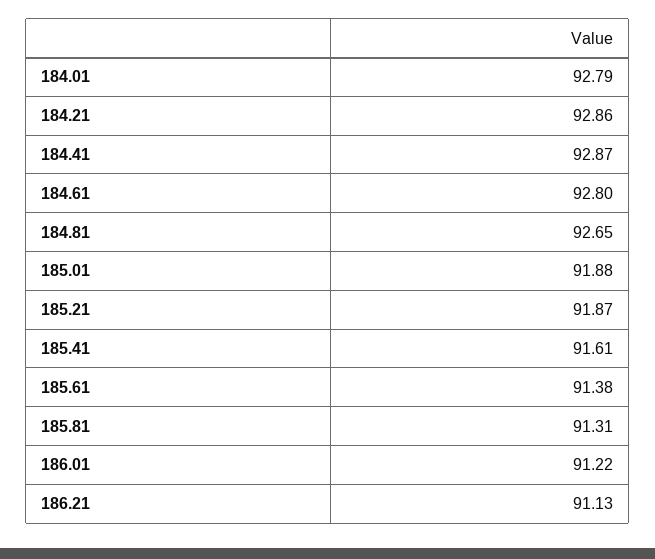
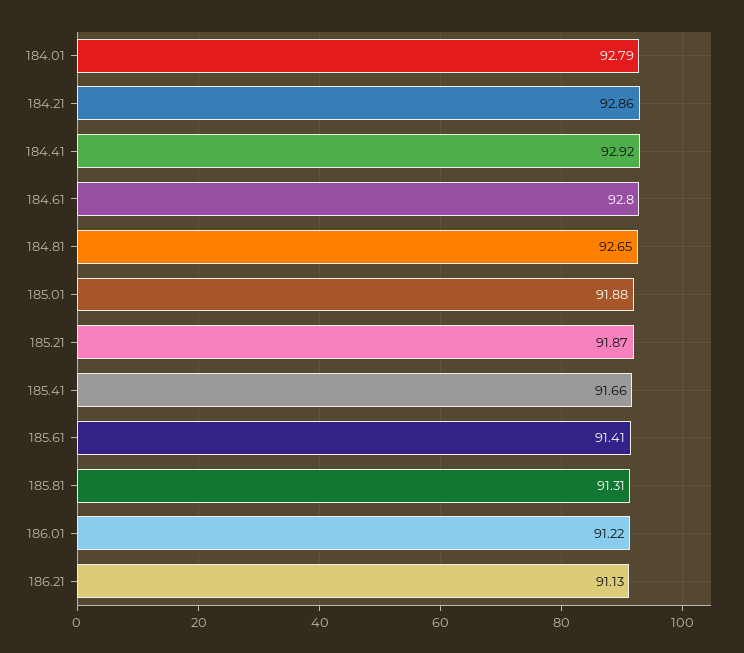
  {
    "184.01": 92.79,
    "184.21": 92.86,
-   "184.41": 92.87,
+   "184.41": 92.92,
    "184.61": 92.8,
    "184.81": 92.65,
    "185.01": 91.88,
    "185.21": 91.87,
-   "185.41": 91.61,
+   "185.41": 91.66,
-   "185.61": 91.38,
+   "185.61": 91.41,
    "185.81": 91.31,
    "186.01": 91.22,
    "186.21": 91.13
  }

